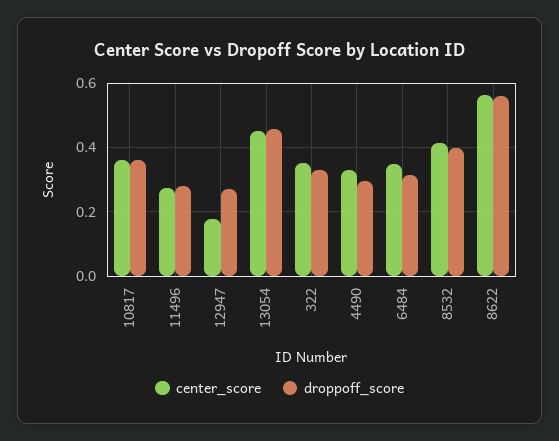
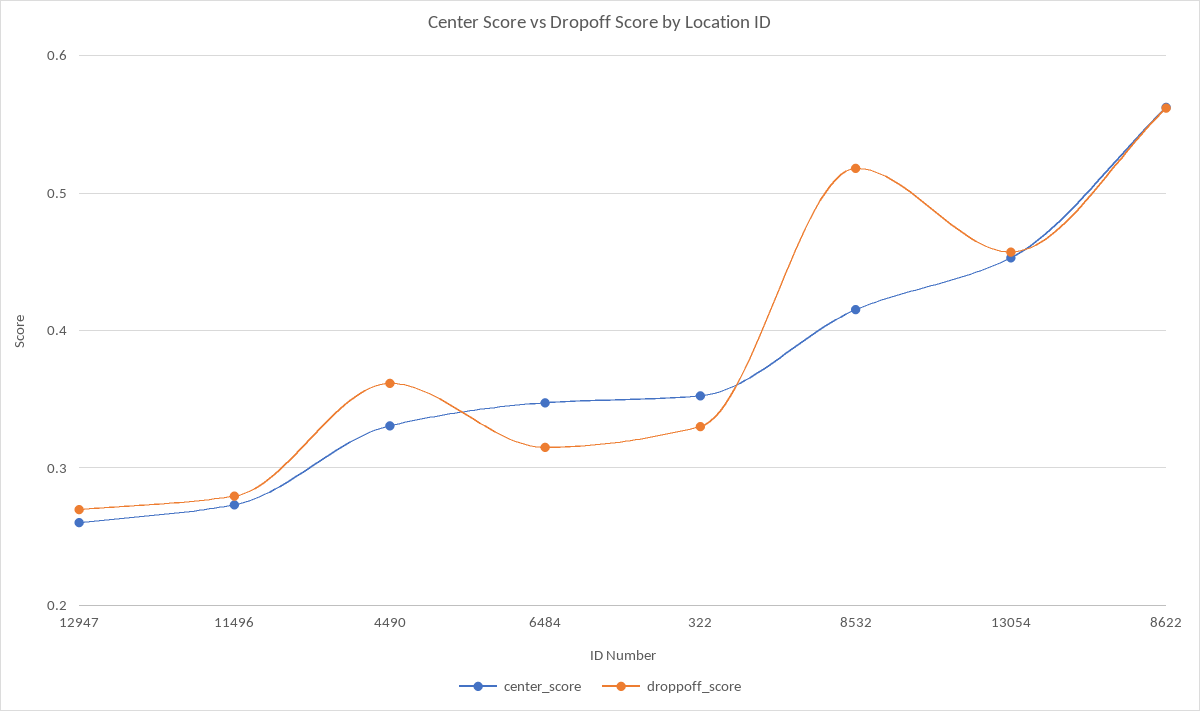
  {
    "center_score": {
-     "10817": 0.36,
      "11496": 0.27,
-     "12947": 0.18,
+     "12947": 0.26,
      "13054": 0.45,
      "322": 0.35,
      "4490": 0.33,
      "6484": 0.35,
      "8532": 0.42,
      "8622": 0.56
    },
    "droppoff_score": {
-     "10817": 0.36,
      "11496": 0.28,
      "12947": 0.27,
      "13054": 0.46,
      "322": 0.33,
-     "4490": 0.3,
+     "4490": 0.36,
      "6484": 0.32,
-     "8532": 0.4,
+     "8532": 0.52,
      "8622": 0.56
    }
  }

